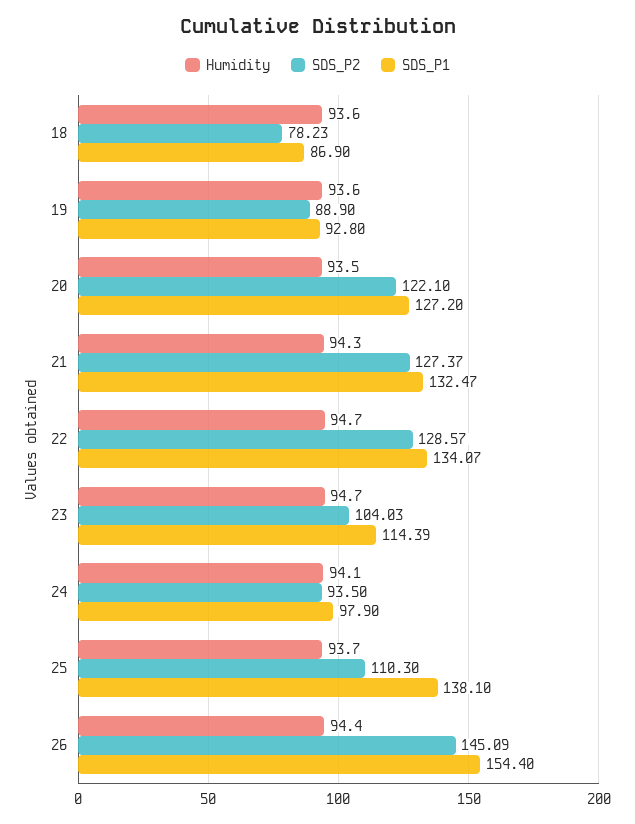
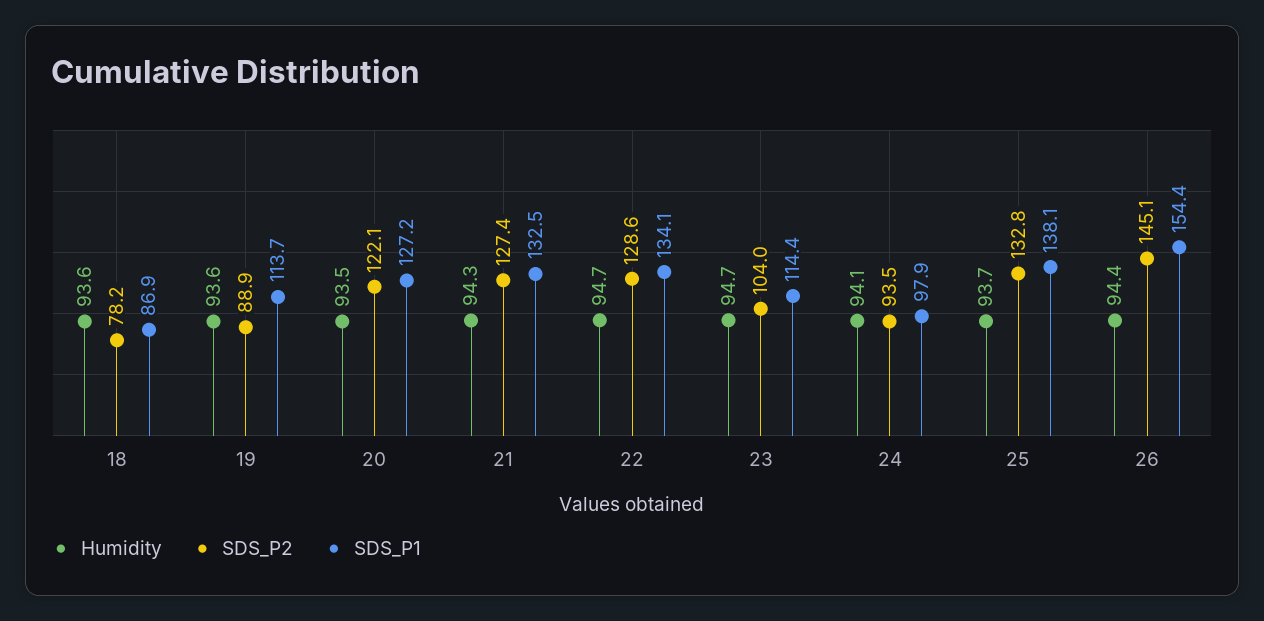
  {
    "Humidity": {
      "18": 93.6,
      "19": 93.6,
      "20": 93.5,
      "21": 94.3,
      "22": 94.7,
      "23": 94.7,
      "24": 94.1,
      "25": 93.7,
      "26": 94.4
    },
    "SDS_P2": {
      "18": 78.23,
      "19": 88.9,
      "20": 122.1,
      "21": 127.37,
      "22": 128.57,
      "23": 104.03,
      "24": 93.5,
-     "25": 110.3,
+     "25": 132.8,
      "26": 145.09
    },
    "SDS_P1": {
      "18": 86.9,
-     "19": 92.8,
+     "19": 113.7,
      "20": 127.2,
      "21": 132.47,
      "22": 134.07,
      "23": 114.39,
      "24": 97.9,
      "25": 138.1,
      "26": 154.4
    }
  }

